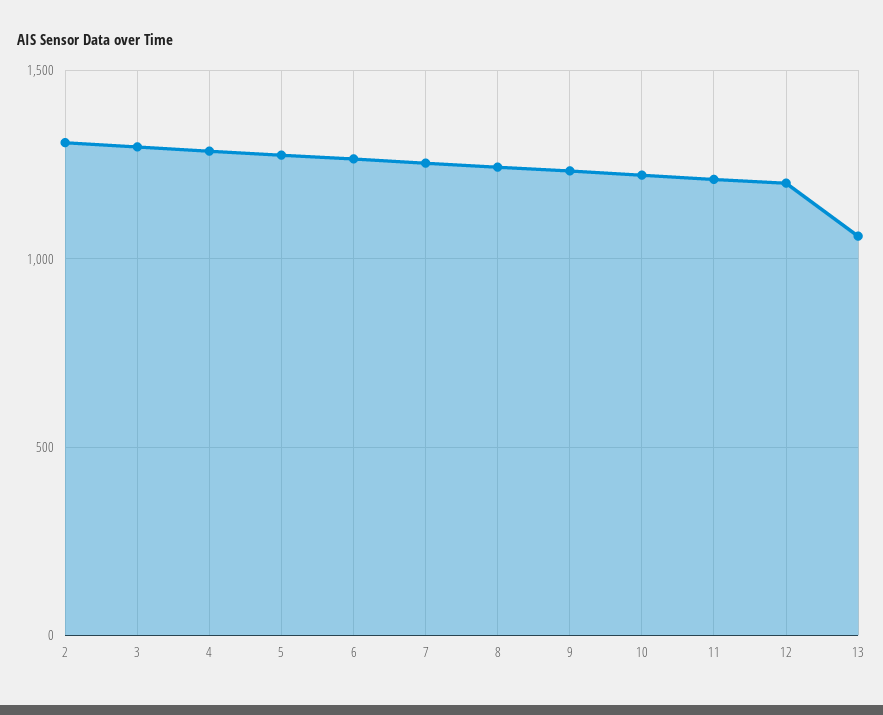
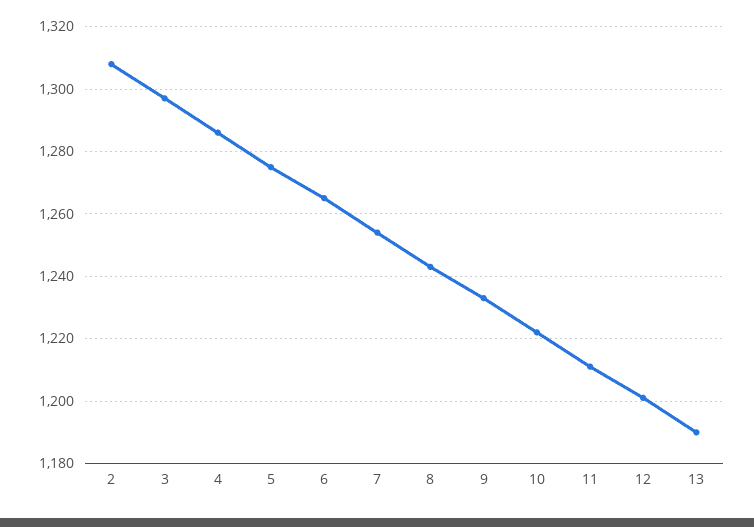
  {
    "2": 1310,
    "3": 1295,
    "4": 1285,
    "5": 1275,
    "6": 1265,
    "7": 1255,
    "8": 1245,
    "9": 1235,
    "10": 1220,
    "11": 1210,
    "12": 1200,
-   "13": 1050
+   "13": 1190
  }

